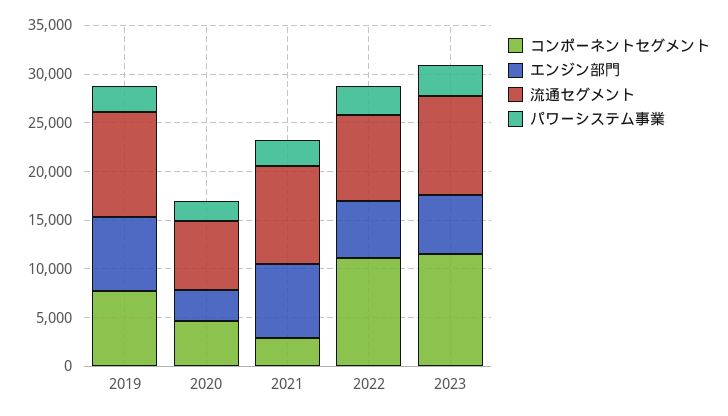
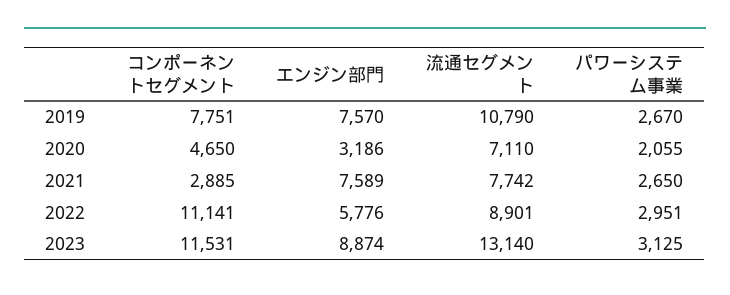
  {
    "コンポーネントセグメント": {
      "2019": 7751,
      "2020": 4650,
      "2021": 2885,
      "2022": 11141,
      "2023": 11531
    },
    "エンジン部門": {
      "2019": 7570,
      "2020": 3186,
      "2021": 7589,
      "2022": 5776,
-     "2023": 6000
+     "2023": 8874
    },
    "流通セグメント": {
      "2019": 10790,
      "2020": 7110,
-     "2021": 10000,
+     "2021": 7742,
      "2022": 8901,
-     "2023": 10000
+     "2023": 13140
    },
    "パワーシステム事業": {
      "2019": 2670,
      "2020": 2055,
      "2021": 2650,
      "2022": 2951,
      "2023": 3125
    }
  }

